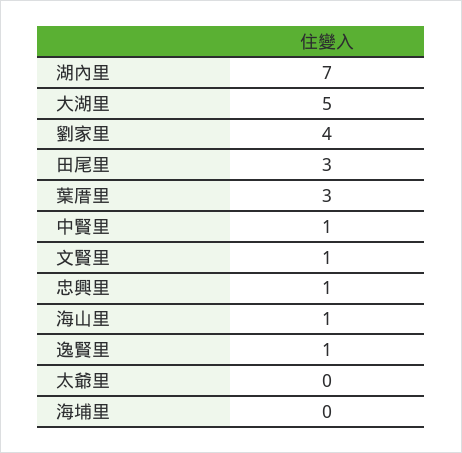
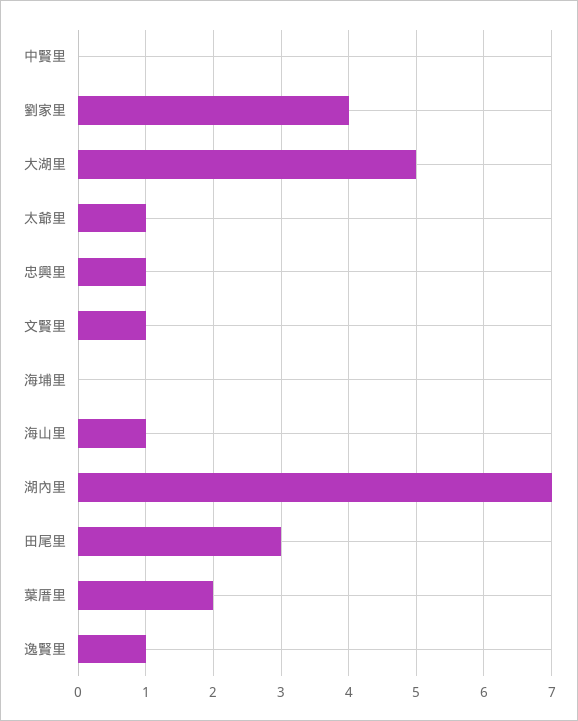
  {
    "湖內里": 7,
    "大湖里": 5,
    "劉家里": 4,
    "田尾里": 3,
-   "葉厝里": 3,
+   "葉厝里": 2,
-   "中賢里": 1,
+   "中賢里": 0,
    "文賢里": 1,
    "忠興里": 1,
    "海山里": 1,
    "逸賢里": 1,
-   "太爺里": 0,
+   "太爺里": 1,
    "海埔里": 0
  }

